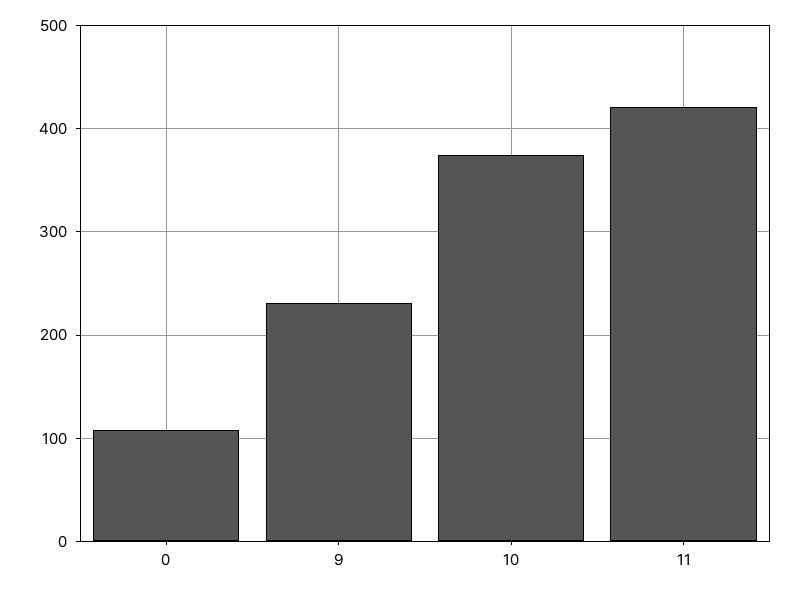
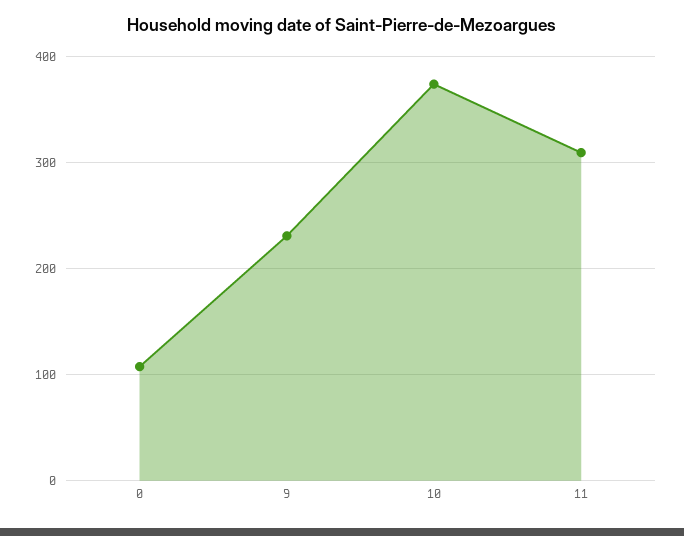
  {
    "0": 110,
    "9": 230,
    "10": 370,
-   "11": 420
+   "11": 310
  }

